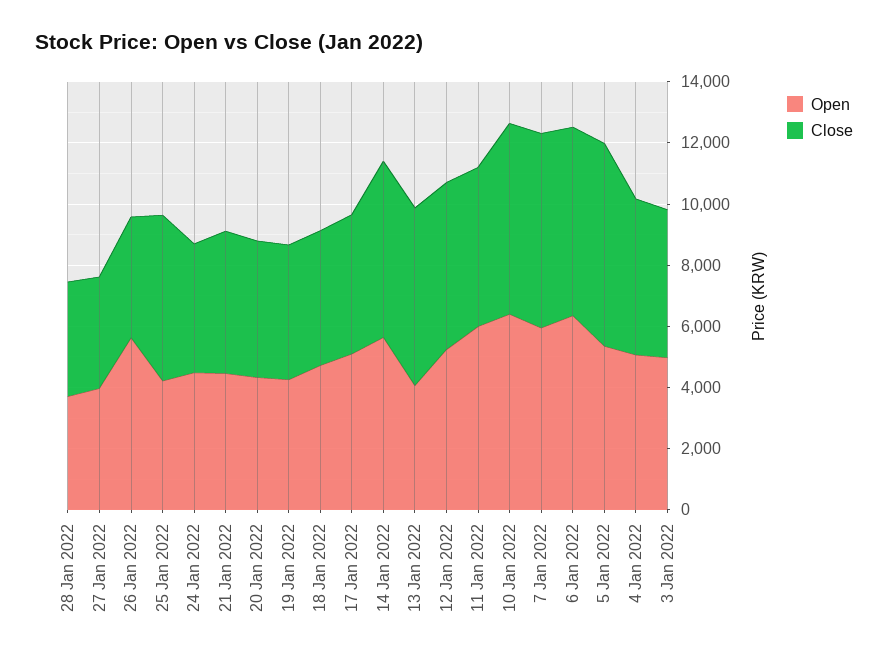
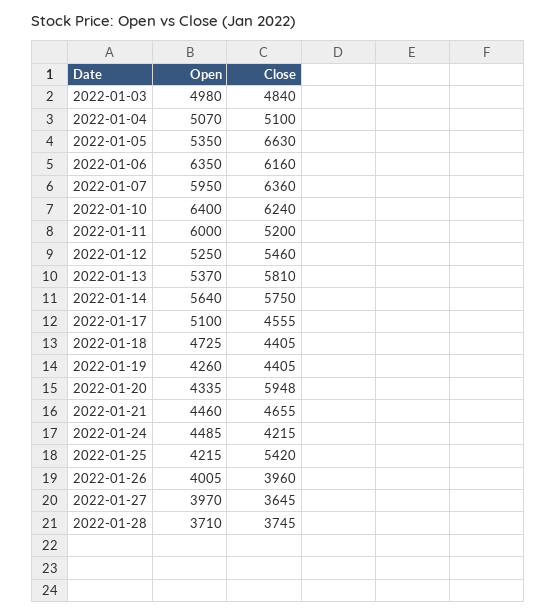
  {
    "Open": {
      "28 Jan 2022": 3710,
      "27 Jan 2022": 3970,
-     "26 Jan 2022": 5500,
+     "26 Jan 2022": 4005,
      "25 Jan 2022": 4215,
      "24 Jan 2022": 4485,
      "21 Jan 2022": 4460,
      "20 Jan 2022": 4335,
      "19 Jan 2022": 4260,
      "18 Jan 2022": 4725,
      "17 Jan 2022": 5100,
      "14 Jan 2022": 5640,
-     "13 Jan 2022": 4000,
+     "13 Jan 2022": 5370,
      "12 Jan 2022": 5250,
      "11 Jan 2022": 6000,
      "10 Jan 2022": 6400,
      "7 Jan 2022": 5950,
      "6 Jan 2022": 6350,
      "5 Jan 2022": 5350,
      "4 Jan 2022": 5070,
      "3 Jan 2022": 4980
    },
    "Close": {
      "28 Jan 2022": 3745,
      "27 Jan 2022": 3645,
      "26 Jan 2022": 3960,
      "25 Jan 2022": 5420,
      "24 Jan 2022": 4215,
      "21 Jan 2022": 4655,
-     "20 Jan 2022": 4500,
+     "20 Jan 2022": 5948,
      "19 Jan 2022": 4405,
      "18 Jan 2022": 4405,
      "17 Jan 2022": 4555,
      "14 Jan 2022": 5750,
      "13 Jan 2022": 5810,
      "12 Jan 2022": 5460,
      "11 Jan 2022": 5200,
      "10 Jan 2022": 6240,
      "7 Jan 2022": 6360,
      "6 Jan 2022": 6160,
      "5 Jan 2022": 6630,
      "4 Jan 2022": 5100,
      "3 Jan 2022": 4840
    }
  }

